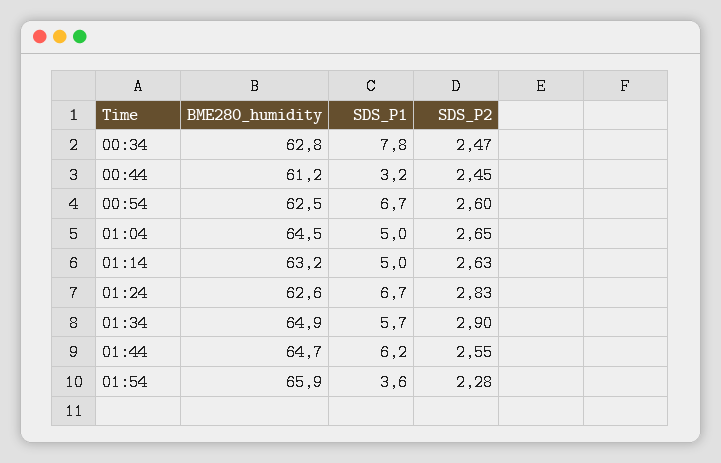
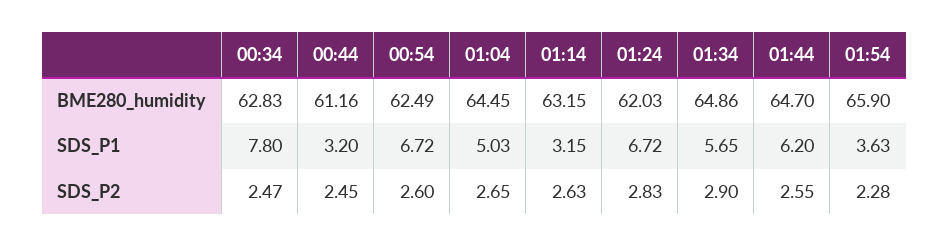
  {
    "BME280_humidity": {
      "00:34": 62.83,
      "00:44": 61.16,
      "00:54": 62.49,
      "01:04": 64.45,
      "01:14": 63.15,
-     "01:24": 62.6,
+     "01:24": 62.03,
      "01:34": 64.86,
      "01:44": 64.7,
      "01:54": 65.9
    },
    "SDS_P1": {
      "00:34": 7.8,
      "00:44": 3.2,
      "00:54": 6.72,
      "01:04": 5.03,
-     "01:14": 5,
+     "01:14": 3.15,
      "01:24": 6.72,
      "01:34": 5.65,
      "01:44": 6.2,
      "01:54": 3.63
    },
    "SDS_P2": {
      "00:34": 2.47,
      "00:44": 2.45,
      "00:54": 2.6,
      "01:04": 2.65,
      "01:14": 2.63,
      "01:24": 2.83,
      "01:34": 2.9,
      "01:44": 2.55,
      "01:54": 2.28
    }
  }

